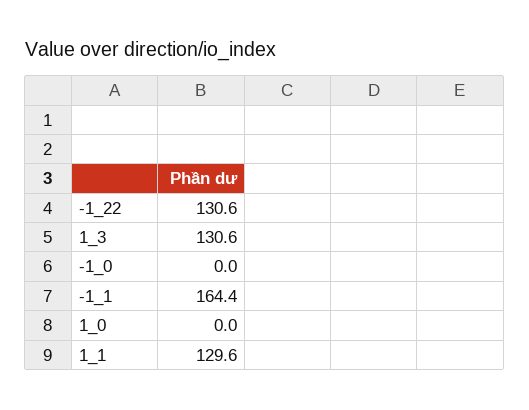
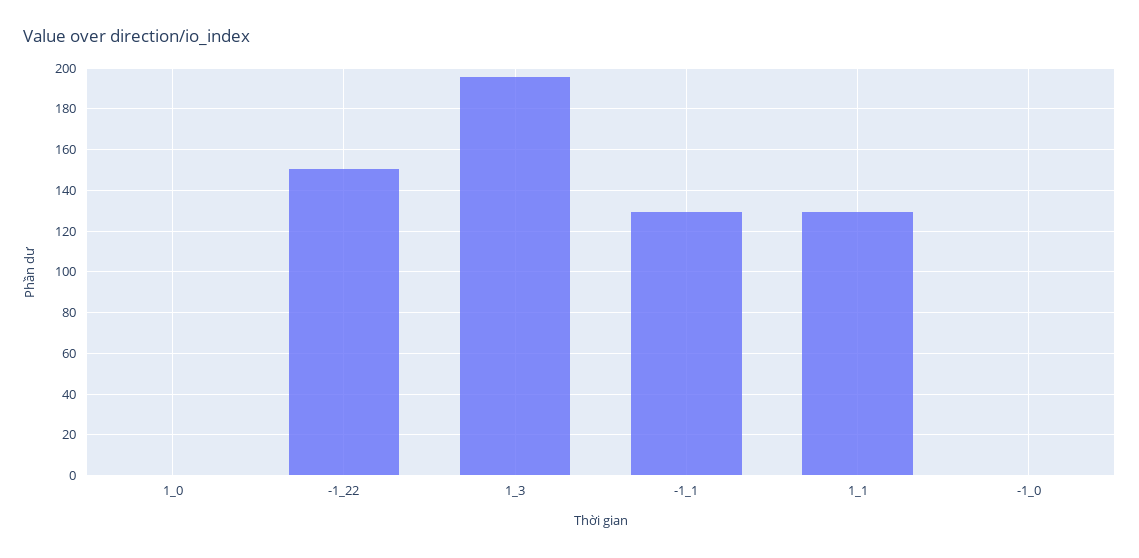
  {
-   "-1_22": 130.6,
+   "-1_22": 150,
-   "1_3": 130.6,
+   "1_3": 195,
    "-1_0": 0,
-   "-1_1": 164.4,
+   "-1_1": 130,
    "1_0": 0,
    "1_1": 129.6
  }

